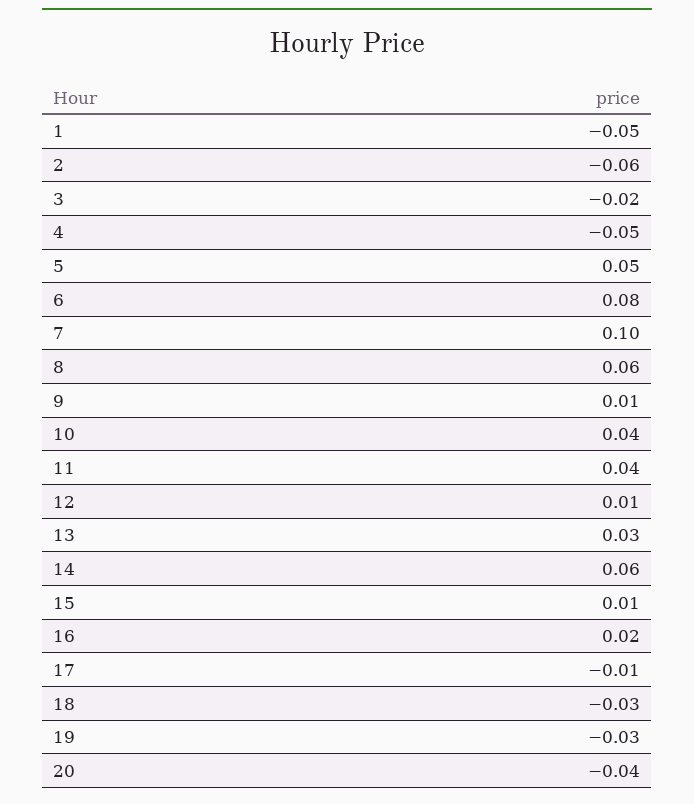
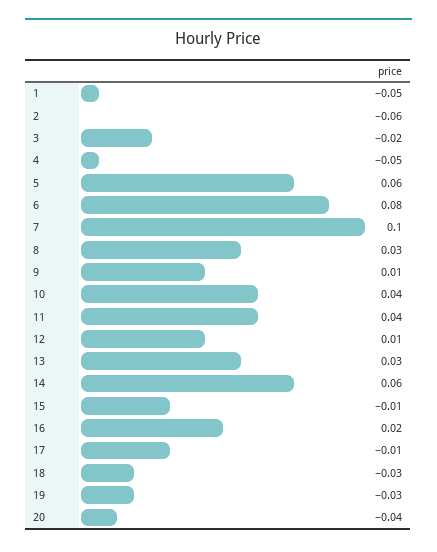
  {
    "1": -0.05,
    "2": -0.06,
    "3": -0.02,
    "4": -0.05,
-   "5": 0.05,
+   "5": 0.06,
    "6": 0.08,
    "7": 0.1,
-   "8": 0.06,
+   "8": 0.03,
    "9": 0.01,
    "10": 0.04,
    "11": 0.04,
    "12": 0.01,
    "13": 0.03,
    "14": 0.06,
-   "15": 0.01,
+   "15": -0.01,
    "16": 0.02,
    "17": -0.01,
    "18": -0.03,
    "19": -0.03,
    "20": -0.04
  }

